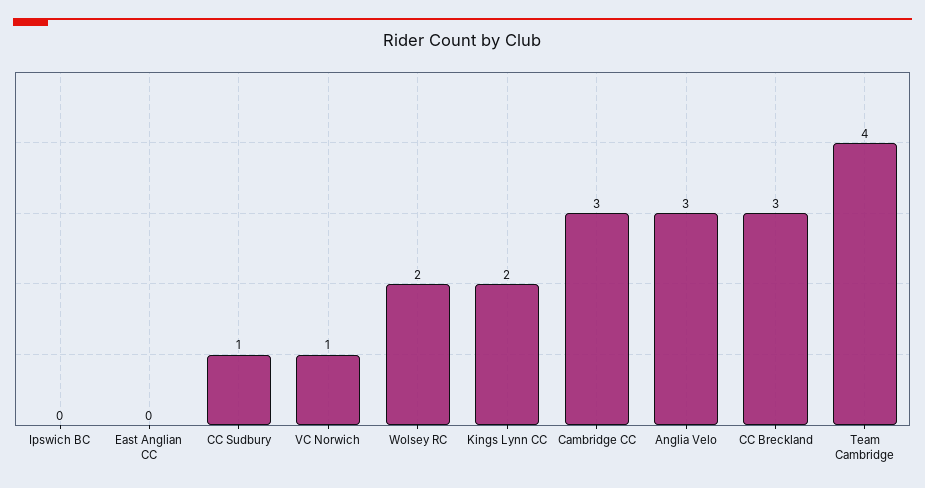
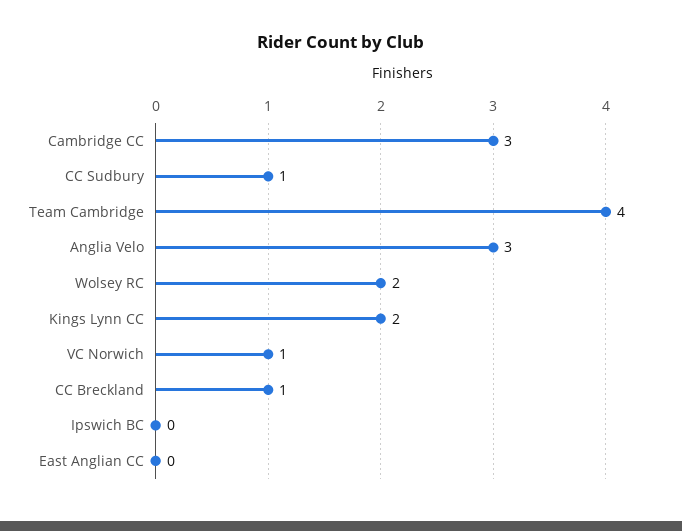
  {
    "Ipswich BC": 0,
    "East Anglian CC": 0,
    "CC Sudbury": 1,
    "VC Norwich": 1,
    "Wolsey RC": 2,
    "Kings Lynn CC": 2,
    "Cambridge CC": 3,
    "Anglia Velo": 3,
-   "CC Breckland": 3,
+   "CC Breckland": 1,
    "Team Cambridge": 4
  }

